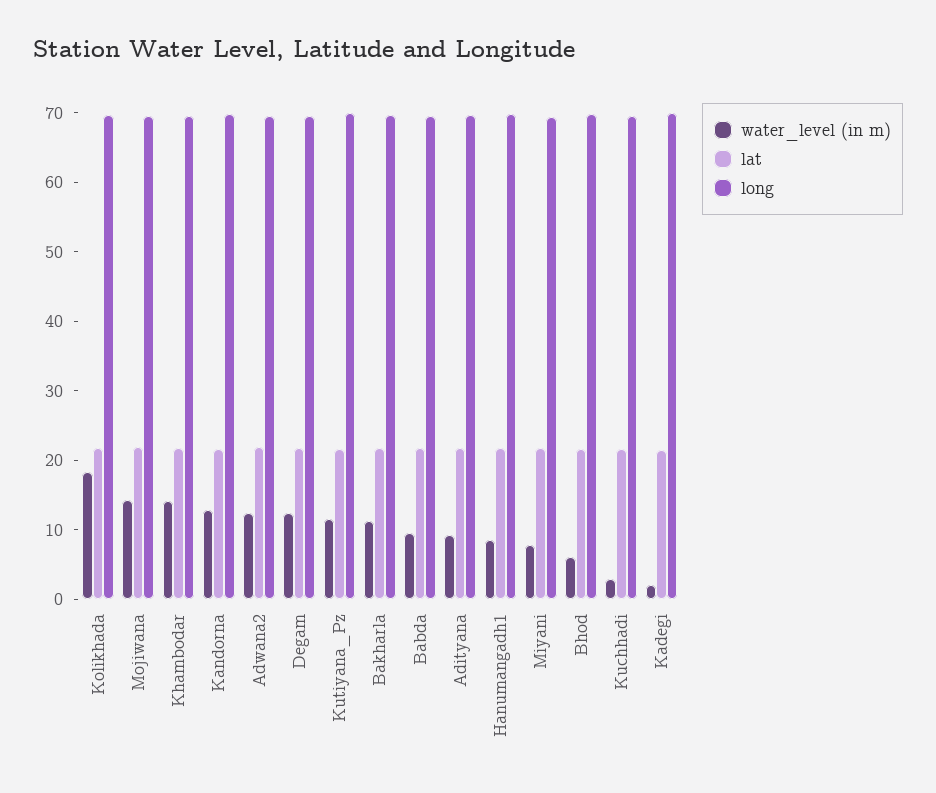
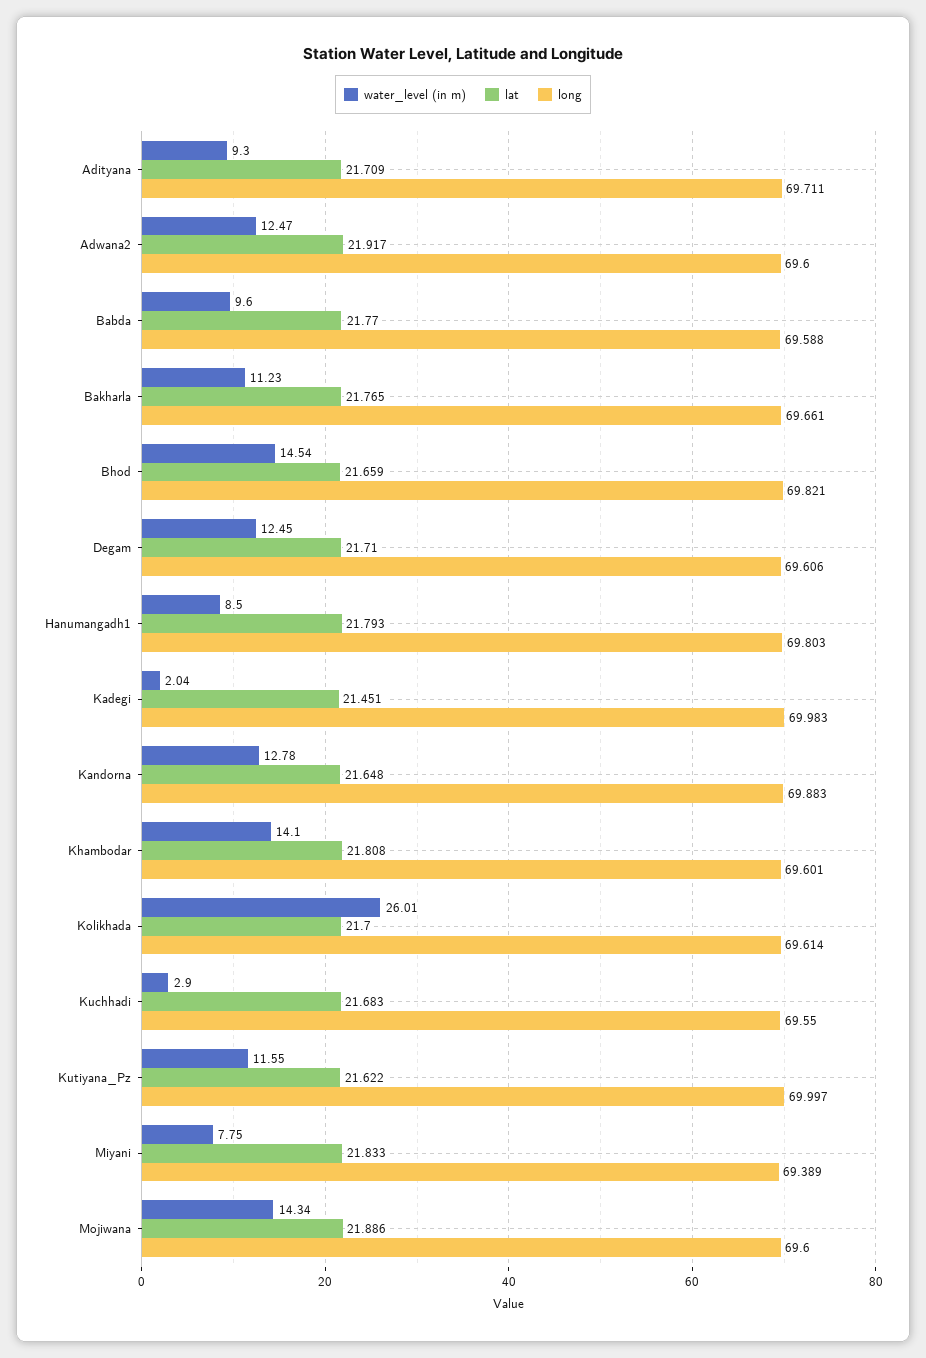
  {
    "water_level (in m)": {
-     "Kolikhada": 18,
+     "Kolikhada": 26.01,
      "Mojiwana": 14.34,
      "Khambodar": 14.1,
      "Kandorna": 12.78,
      "Adwana2": 12.47,
      "Degam": 12.45,
      "Kutiyana_Pz": 11.55,
      "Bakharla": 11.23,
      "Babda": 9.6,
      "Adityana": 9.3,
      "Hanumangadh1": 8.5,
      "Miyani": 7.75,
-     "Bhod": 6,
+     "Bhod": 14.54,
      "Kuchhadi": 2.9,
      "Kadegi": 2.04
    },
    "lat": {
      "Kolikhada": 21.7,
      "Mojiwana": 21.886,
      "Khambodar": 21.808,
      "Kandorna": 21.648,
      "Adwana2": 21.917,
      "Degam": 21.71,
      "Kutiyana_Pz": 21.622,
      "Bakharla": 21.765,
      "Babda": 21.77,
      "Adityana": 21.709,
      "Hanumangadh1": 21.793,
      "Miyani": 21.833,
      "Bhod": 21.659,
      "Kuchhadi": 21.683,
      "Kadegi": 21.451
    },
    "long": {
      "Kolikhada": 69.614,
      "Mojiwana": 69.6,
      "Khambodar": 69.601,
      "Kandorna": 69.883,
      "Adwana2": 69.6,
      "Degam": 69.606,
      "Kutiyana_Pz": 69.997,
      "Bakharla": 69.661,
      "Babda": 69.588,
      "Adityana": 69.711,
      "Hanumangadh1": 69.803,
      "Miyani": 69.389,
      "Bhod": 69.821,
      "Kuchhadi": 69.55,
      "Kadegi": 69.983
    }
  }

